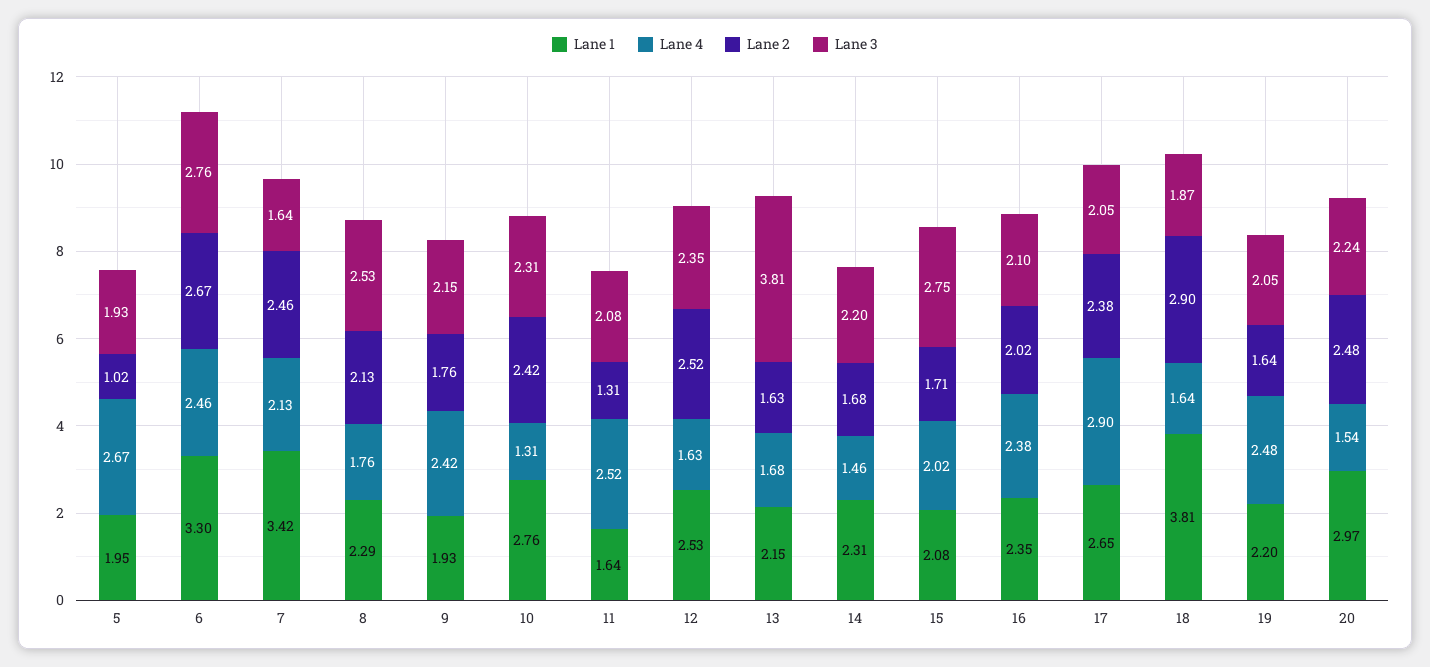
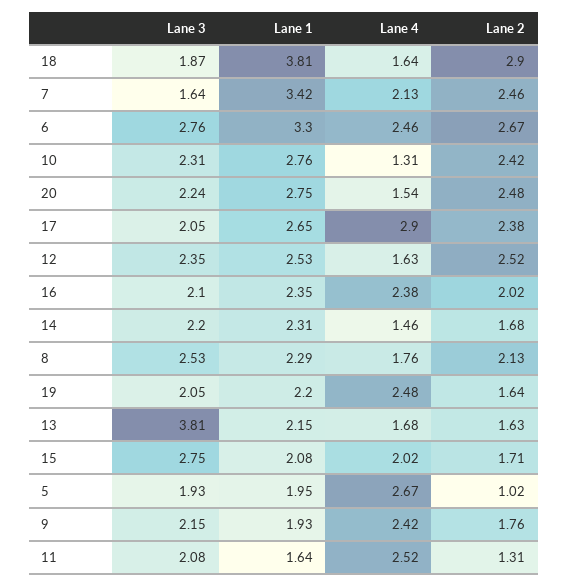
  {
    "Lane 1": {
      "5": 1.95,
      "6": 3.3,
      "7": 3.42,
      "8": 2.29,
      "9": 1.93,
      "10": 2.76,
      "11": 1.64,
      "12": 2.53,
      "13": 2.15,
      "14": 2.31,
      "15": 2.08,
      "16": 2.35,
      "17": 2.65,
      "18": 3.81,
      "19": 2.2,
-     "20": 2.97
+     "20": 2.75
    },
    "Lane 4": {
      "5": 2.67,
      "6": 2.46,
      "7": 2.13,
      "8": 1.76,
      "9": 2.42,
      "10": 1.31,
      "11": 2.52,
      "12": 1.63,
      "13": 1.68,
      "14": 1.46,
      "15": 2.02,
      "16": 2.38,
      "17": 2.9,
      "18": 1.64,
      "19": 2.48,
      "20": 1.54
    },
    "Lane 2": {
      "5": 1.02,
      "6": 2.67,
      "7": 2.46,
      "8": 2.13,
      "9": 1.76,
      "10": 2.42,
      "11": 1.31,
      "12": 2.52,
      "13": 1.63,
      "14": 1.68,
      "15": 1.71,
      "16": 2.02,
      "17": 2.38,
      "18": 2.9,
      "19": 1.64,
      "20": 2.48
    },
    "Lane 3": {
      "5": 1.93,
      "6": 2.76,
      "7": 1.64,
      "8": 2.53,
      "9": 2.15,
      "10": 2.31,
      "11": 2.08,
      "12": 2.35,
      "13": 3.81,
      "14": 2.2,
      "15": 2.75,
      "16": 2.1,
      "17": 2.05,
      "18": 1.87,
      "19": 2.05,
      "20": 2.24
    }
  }

